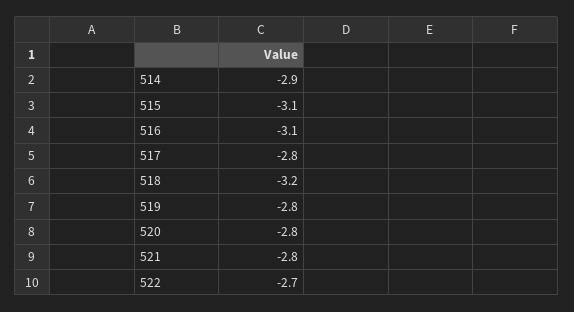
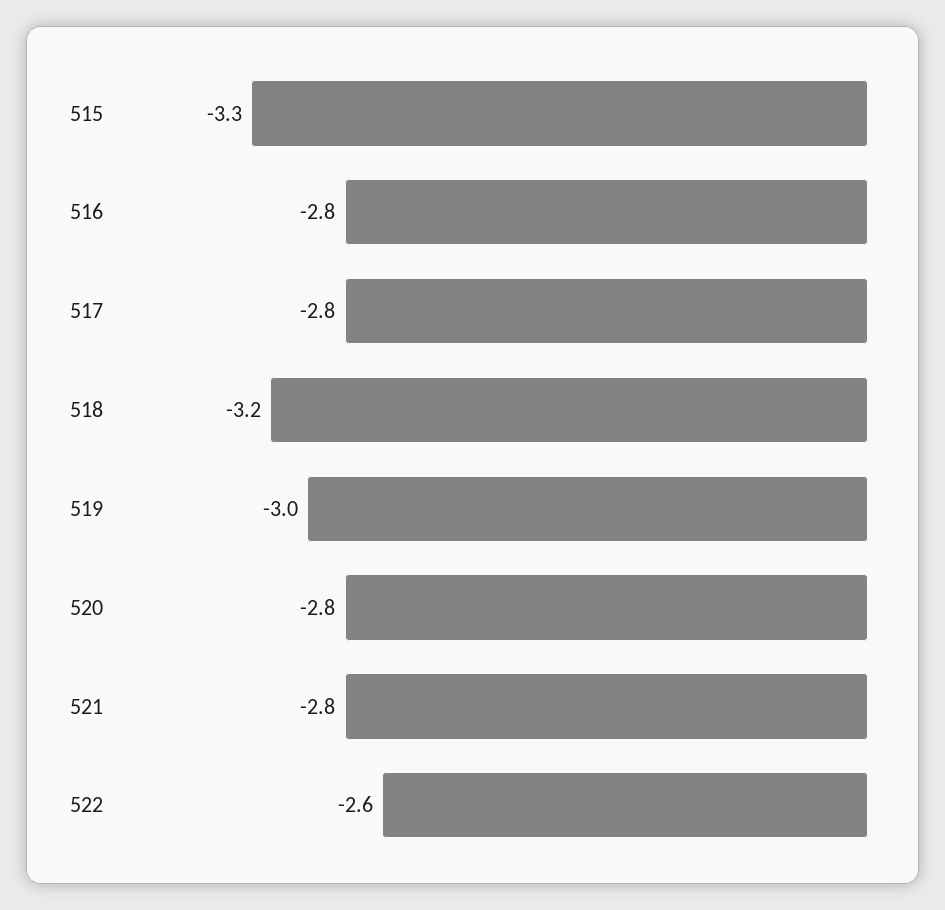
  {
-   "514": -2.9,
-   "515": -3.1,
+   "515": -3.3,
-   "516": -3.1,
+   "516": -2.8,
    "517": -2.8,
    "518": -3.2,
-   "519": -2.8,
+   "519": -3,
    "520": -2.8,
    "521": -2.8,
-   "522": -2.7
+   "522": -2.6
  }

